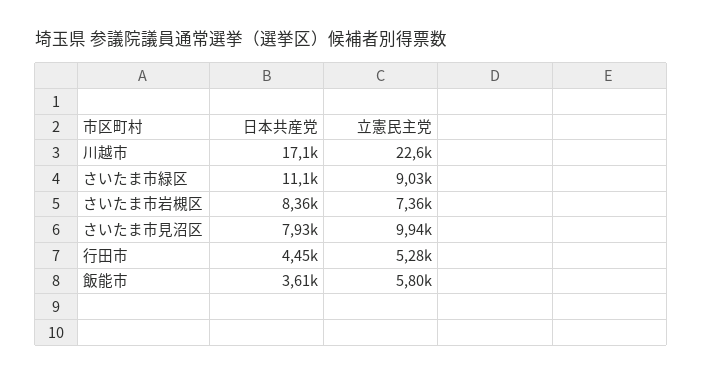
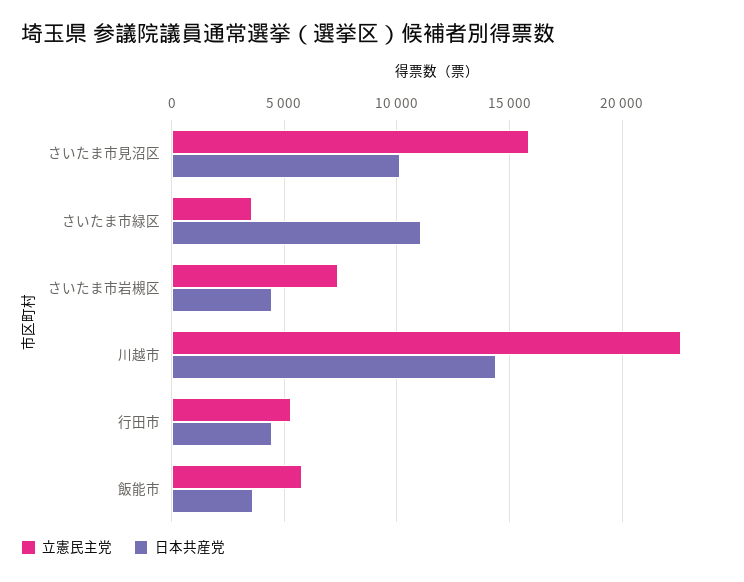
  {
    "日本共産党": {
-     "川越市": 17100,
+     "川越市": 14500,
      "さいたま市緑区": 11100,
-     "さいたま市岩槻区": 8360,
+     "さいたま市岩槻区": 4500,
-     "さいたま市見沼区": 7930,
+     "さいたま市見沼区": 10000,
      "行田市": 4450,
      "飯能市": 3610
    },
    "立憲民主党": {
      "川越市": 22600,
-     "さいたま市緑区": 9030,
+     "さいたま市緑区": 3500,
      "さいたま市岩槻区": 7360,
-     "さいたま市見沼区": 9940,
+     "さいたま市見沼区": 16000,
      "行田市": 5280,
      "飯能市": 5800
    }
  }

